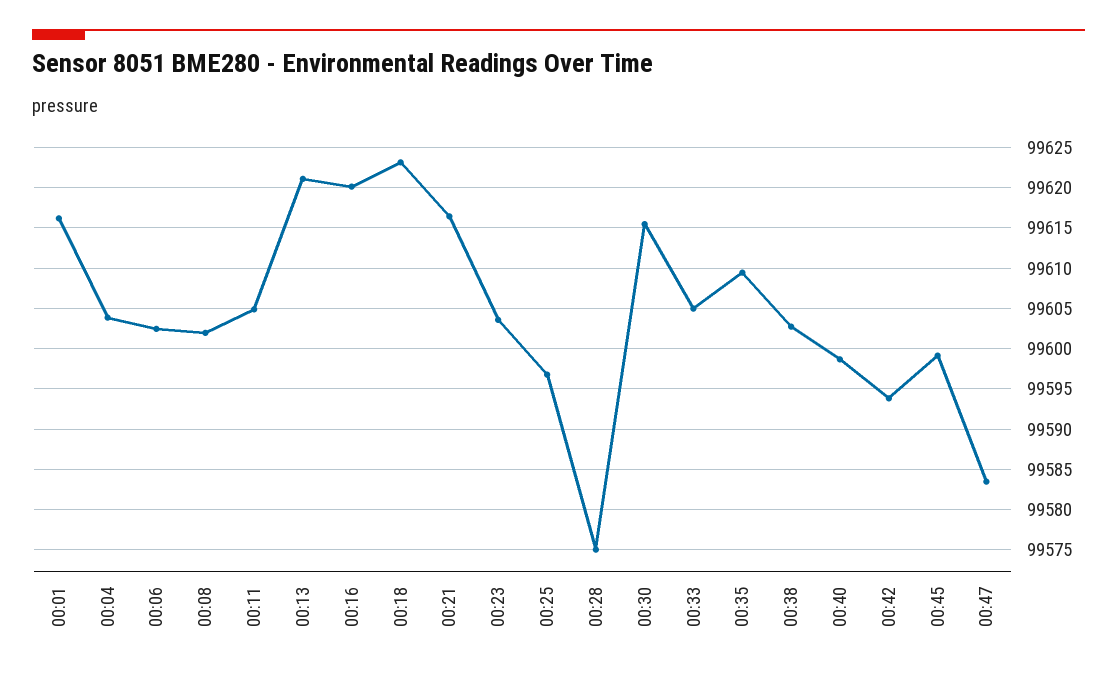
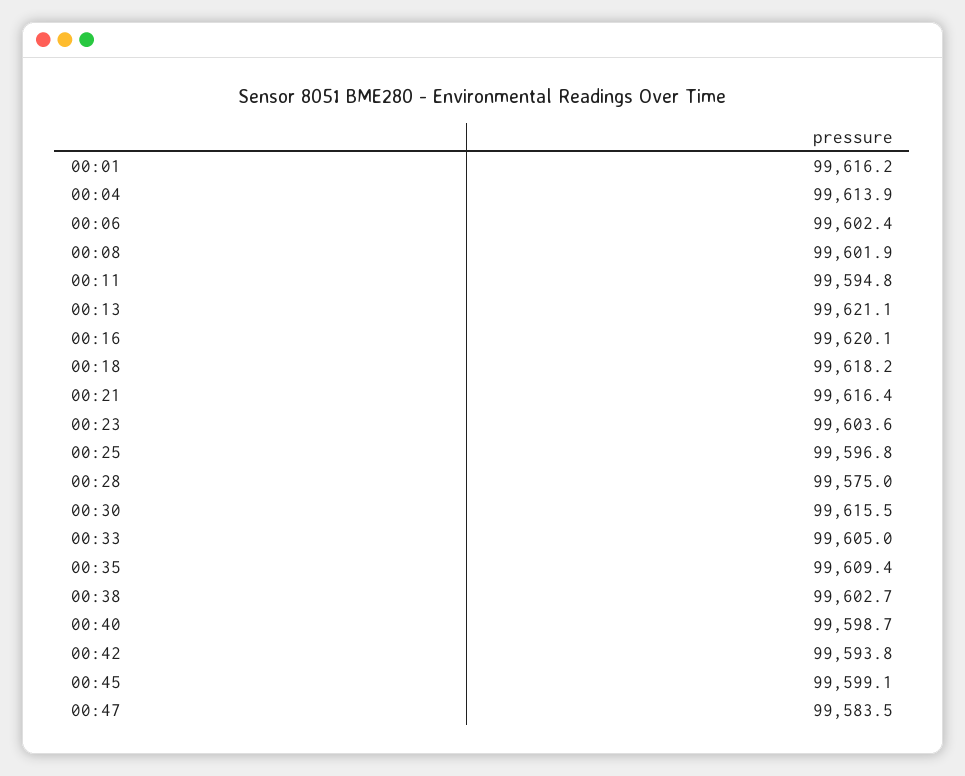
  {
    "00:01": 99616.2,
-   "00:04": 99604,
+   "00:04": 99613.9,
    "00:06": 99602.4,
    "00:08": 99601.9,
-   "00:11": 99605,
+   "00:11": 99594.8,
    "00:13": 99621.1,
    "00:16": 99620.1,
-   "00:18": 99623,
+   "00:18": 99618.2,
    "00:21": 99616.4,
    "00:23": 99603.6,
    "00:25": 99596.8,
    "00:28": 99575,
    "00:30": 99615.5,
    "00:33": 99605,
    "00:35": 99609.4,
    "00:38": 99602.7,
    "00:40": 99598.7,
    "00:42": 99593.8,
    "00:45": 99599.1,
    "00:47": 99583.5
  }

